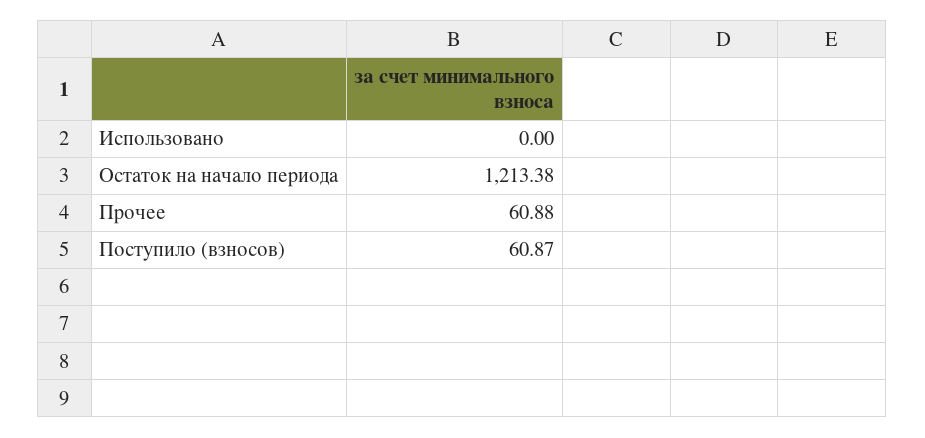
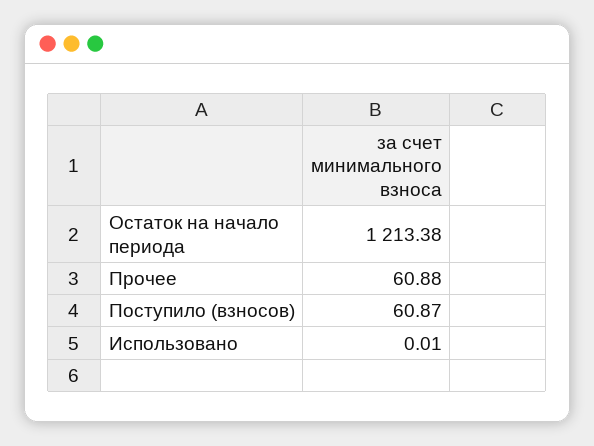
  {
-   "Использовано": 0,
+   "Использовано": 0.01,
    "Остаток на начало периода": 1213.38,
    "Прочее": 60.88,
    "Поступило (взносов)": 60.87
  }

